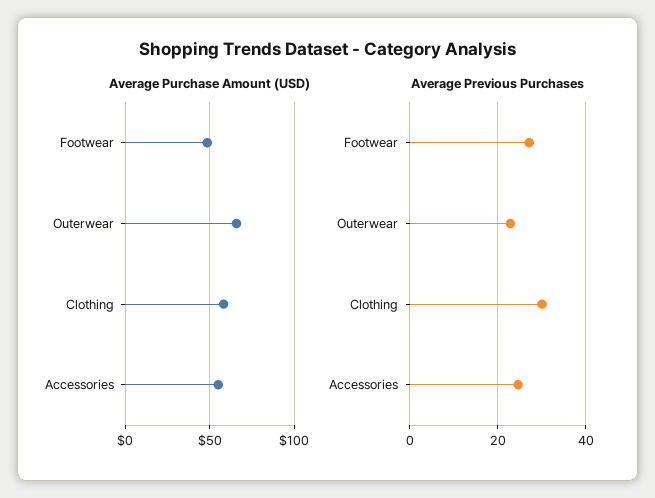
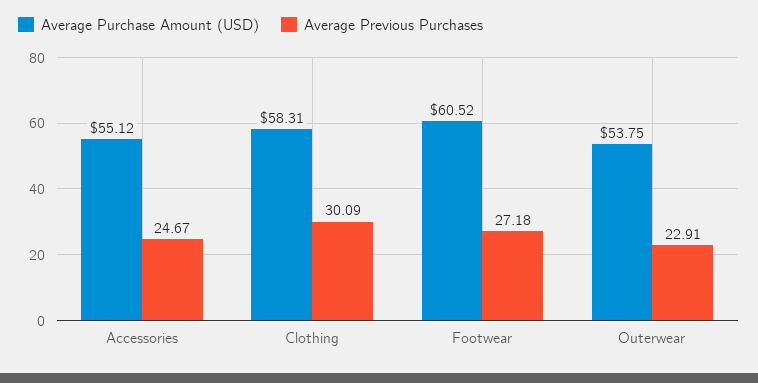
  {
    "Average Purchase Amount (USD)": {
-     "Footwear": 50,
+     "Footwear": 60.52,
-     "Outerwear": 65,
+     "Outerwear": 53.75,
      "Clothing": 58.31,
      "Accessories": 55.12
    },
    "Average Previous Purchases": {
      "Footwear": 27.18,
      "Outerwear": 22.91,
      "Clothing": 30.09,
      "Accessories": 24.67
    }
  }

